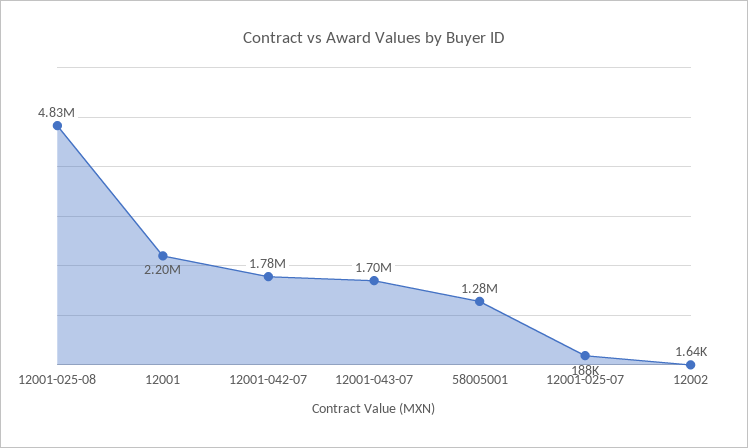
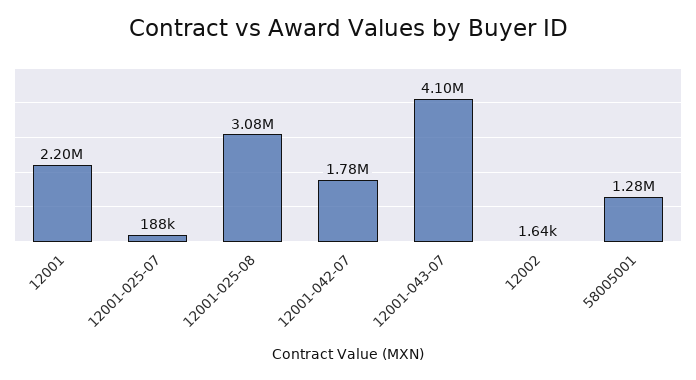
  {
-   "12001-025-08": 4830000,
+   "12001-025-08": 3080000,
    "12001": 2200000,
    "12001-042-07": 1780000,
-   "12001-043-07": 1700000,
+   "12001-043-07": 4100000,
    "58005001": 1280000,
    "12001-025-07": 188000,
    "12002": 1640
  }

